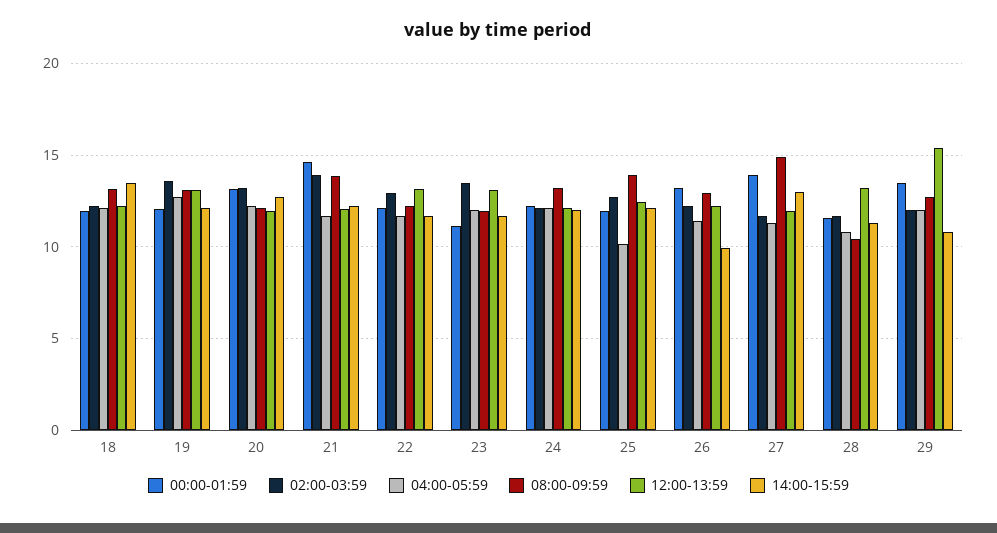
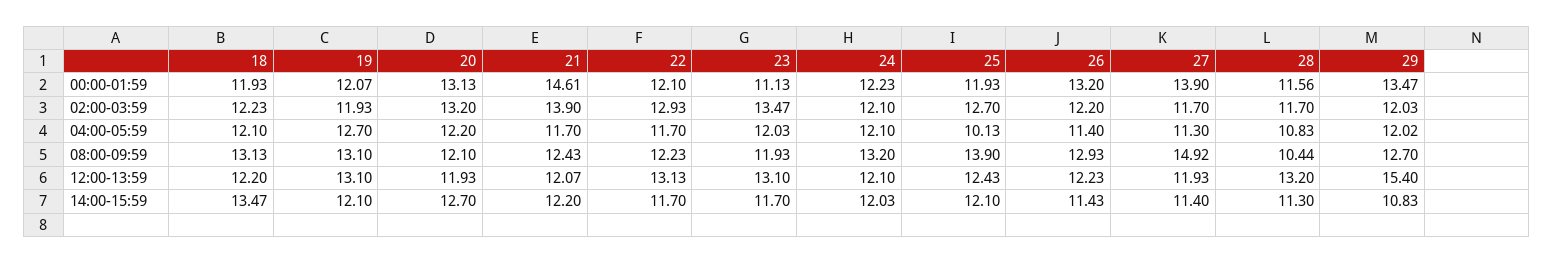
  {
    "00:00-01:59": {
      "18": 11.93,
      "19": 12.07,
      "20": 13.13,
      "21": 14.61,
      "22": 12.1,
      "23": 11.13,
      "24": 12.23,
      "25": 11.93,
      "26": 13.2,
      "27": 13.9,
      "28": 11.56,
      "29": 13.47
    },
    "02:00-03:59": {
      "18": 12.23,
-     "19": 13.5,
+     "19": 11.93,
      "20": 13.2,
      "21": 13.9,
      "22": 12.93,
      "23": 13.47,
      "24": 12.1,
      "25": 12.7,
      "26": 12.2,
      "27": 11.7,
      "28": 11.7,
      "29": 12.03
    },
    "04:00-05:59": {
      "18": 12.1,
      "19": 12.7,
      "20": 12.2,
      "21": 11.7,
      "22": 11.7,
      "23": 12.03,
      "24": 12.1,
      "25": 10.13,
      "26": 11.4,
      "27": 11.3,
      "28": 10.83,
      "29": 12.02
    },
    "08:00-09:59": {
      "18": 13.13,
      "19": 13.1,
      "20": 12.1,
-     "21": 14,
+     "21": 12.43,
      "22": 12.23,
      "23": 11.93,
      "24": 13.2,
      "25": 13.9,
      "26": 12.93,
      "27": 14.92,
      "28": 10.44,
      "29": 12.7
    },
    "12:00-13:59": {
      "18": 12.2,
      "19": 13.1,
      "20": 11.93,
      "21": 12.07,
      "22": 13.13,
      "23": 13.1,
      "24": 12.1,
      "25": 12.43,
      "26": 12.23,
      "27": 11.93,
      "28": 13.2,
      "29": 15.4
    },
    "14:00-15:59": {
      "18": 13.47,
      "19": 12.1,
      "20": 12.7,
      "21": 12.2,
      "22": 11.7,
      "23": 11.7,
      "24": 12.03,
      "25": 12.1,
-     "26": 10,
+     "26": 11.43,
-     "27": 13,
+     "27": 11.4,
      "28": 11.3,
      "29": 10.83
    }
  }

